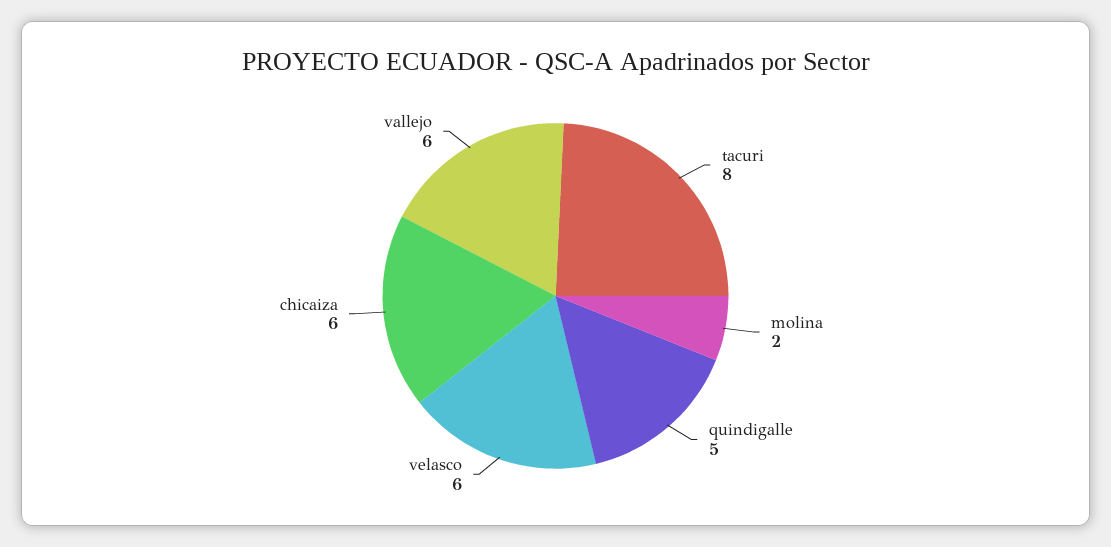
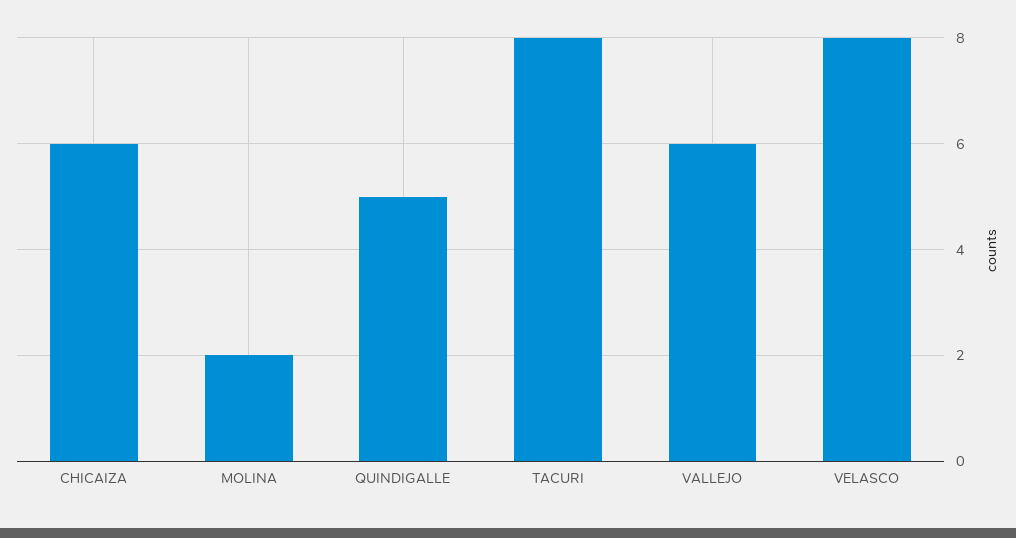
  {
    "tacuri": 8,
    "molina": 2,
    "quindigalle": 5,
-   "velasco": 6,
+   "velasco": 8,
    "chicaiza": 6,
    "vallejo": 6
  }

